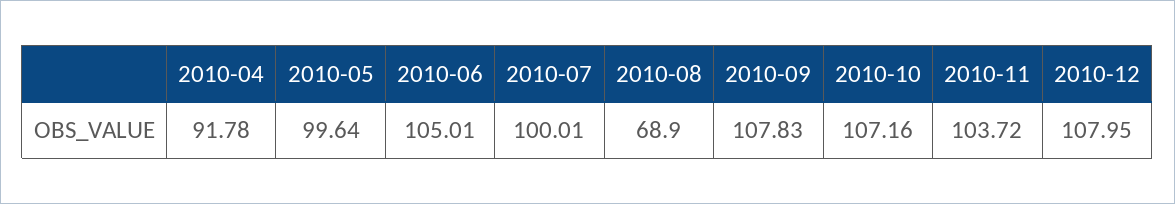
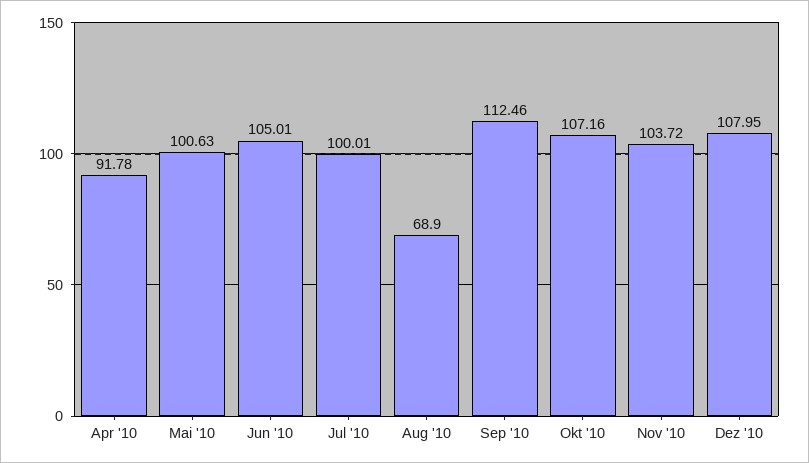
  {
    "2010-04": 91.78,
-   "2010-05": 99.64,
+   "2010-05": 100.63,
    "2010-06": 105.01,
    "2010-07": 100.01,
    "2010-08": 68.9,
-   "2010-09": 107.83,
+   "2010-09": 112.46,
    "2010-10": 107.16,
    "2010-11": 103.72,
    "2010-12": 107.95
  }

